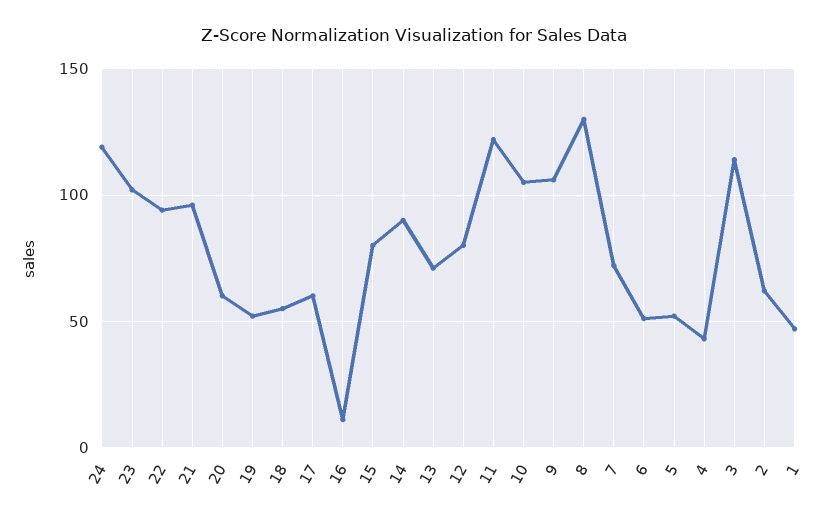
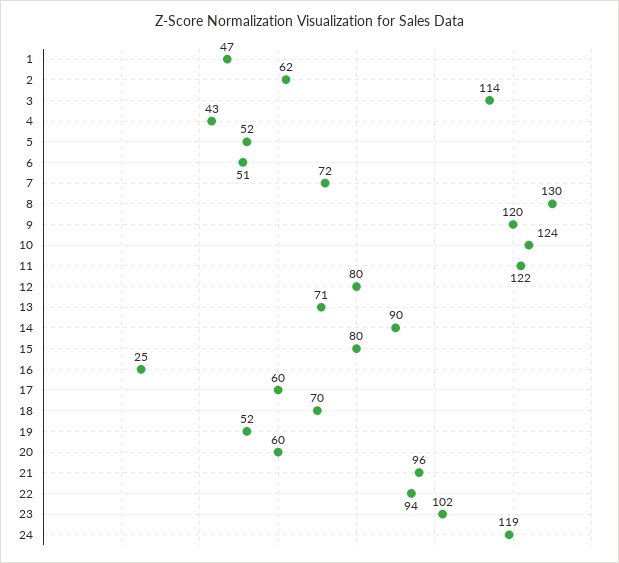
  {
    "24": 119,
    "23": 102,
    "22": 94,
    "21": 96,
    "20": 60,
    "19": 52,
-   "18": 55,
+   "18": 70,
    "17": 60,
-   "16": 10,
+   "16": 25,
    "15": 80,
    "14": 90,
    "13": 71,
    "12": 80,
    "11": 122,
-   "10": 105,
+   "10": 124,
-   "9": 105,
+   "9": 120,
    "8": 130,
    "7": 72,
    "6": 51,
    "5": 52,
    "4": 43,
    "3": 114,
    "2": 62,
    "1": 47
  }

